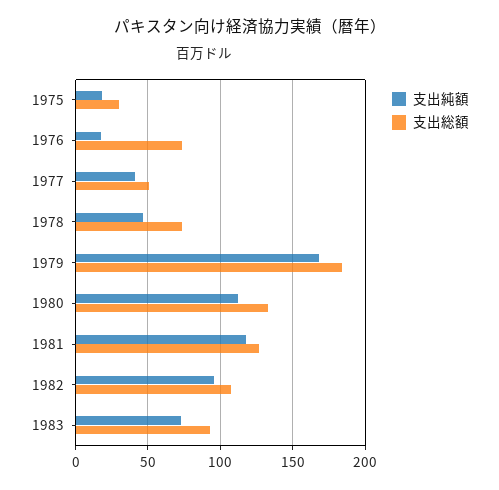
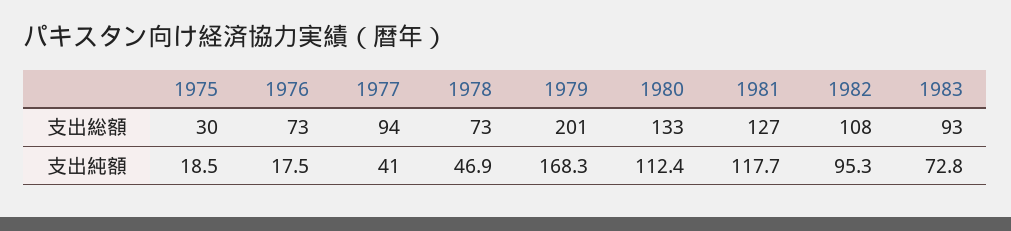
  {
    "支出純額": {
      "1975": 18.5,
      "1976": 17.5,
      "1977": 41,
      "1978": 46.9,
      "1979": 168.3,
      "1980": 112.4,
      "1981": 117.7,
      "1982": 95.3,
      "1983": 72.8
    },
    "支出総額": {
      "1975": 30,
      "1976": 73,
-     "1977": 50,
+     "1977": 94,
      "1978": 73,
-     "1979": 185,
+     "1979": 201,
      "1980": 133,
      "1981": 127,
      "1982": 108,
      "1983": 93
    }
  }

